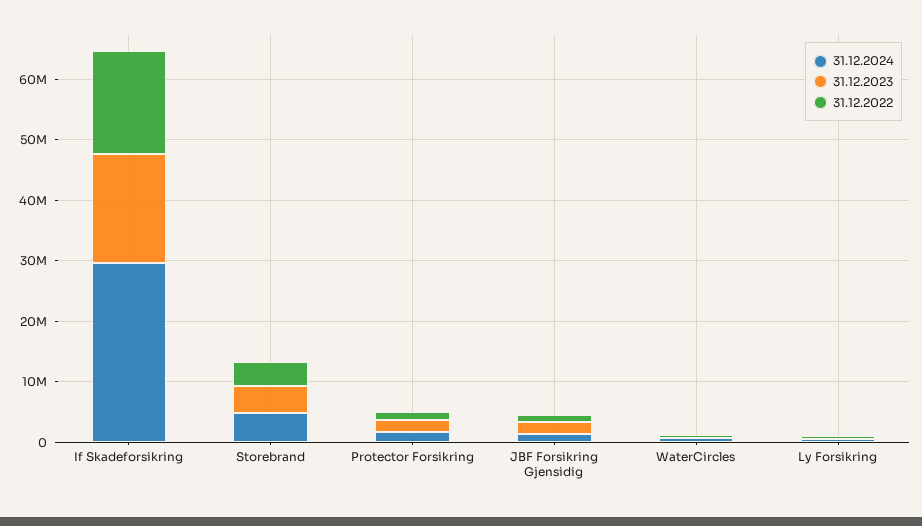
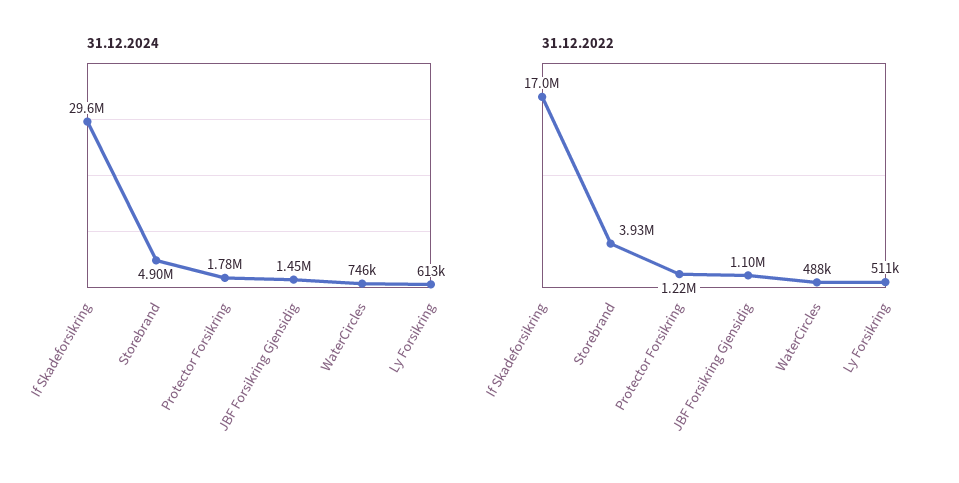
  {
    "31.12.2024": {
      "If Skadeforsikring": 29600000,
      "Storebrand": 4900000,
      "Protector Forsikring": 1780000,
      "JBF Forsikring Gjensidig": 1450000,
      "WaterCircles": 746000,
      "Ly Forsikring": 613000
    },
-   "31.12.2023": {
-     "If Skadeforsikring": 18000000,
-     "Storebrand": 4000000,
-     "Protector Forsikring": 2000000,
-     "JBF Forsikring Gjensidig": 2000000,
-     "WaterCircles": 0,
-     "Ly Forsikring": 0
-   },
    "31.12.2022": {
      "If Skadeforsikring": 17000000,
      "Storebrand": 3930000,
      "Protector Forsikring": 1220000,
      "JBF Forsikring Gjensidig": 1100000,
      "WaterCircles": 488000,
      "Ly Forsikring": 511000
    }
  }

